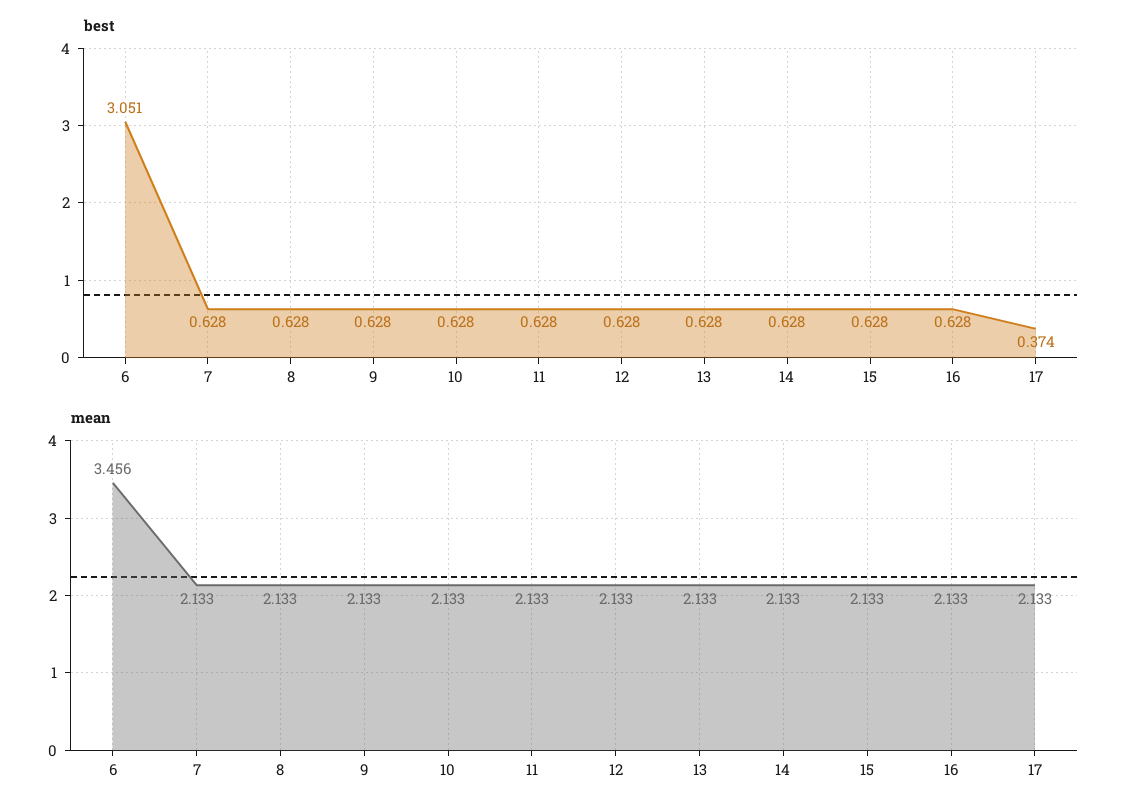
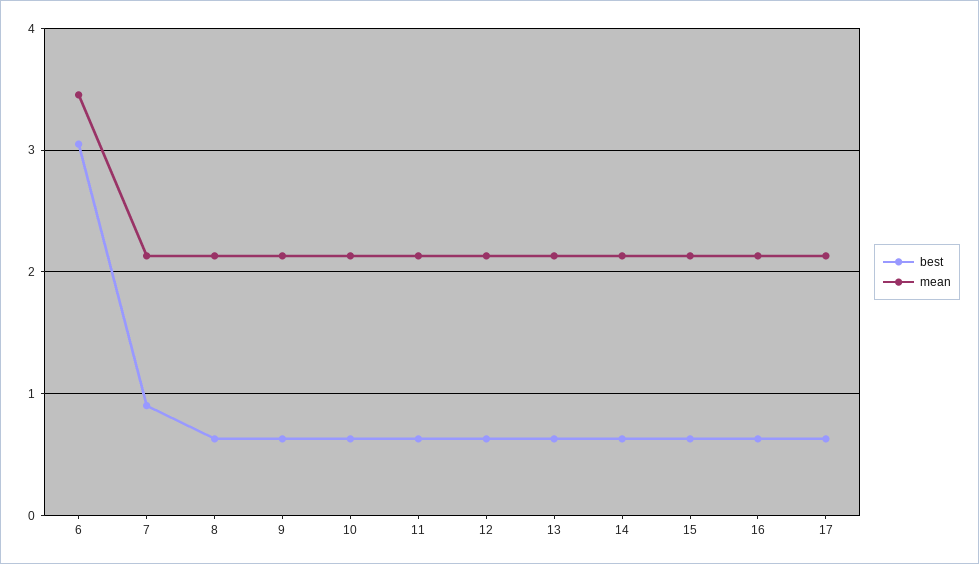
  {
    "best": {
      "6": 3.051,
-     "7": 0.628,
+     "7": 0.9,
      "8": 0.628,
      "9": 0.628,
      "10": 0.628,
      "11": 0.628,
      "12": 0.628,
      "13": 0.628,
      "14": 0.628,
      "15": 0.628,
      "16": 0.628,
-     "17": 0.374
+     "17": 0.6
    },
    "mean": {
      "6": 3.456,
      "7": 2.133,
      "8": 2.133,
      "9": 2.133,
      "10": 2.133,
      "11": 2.133,
      "12": 2.133,
      "13": 2.133,
      "14": 2.133,
      "15": 2.133,
      "16": 2.133,
      "17": 2.133
    }
  }

